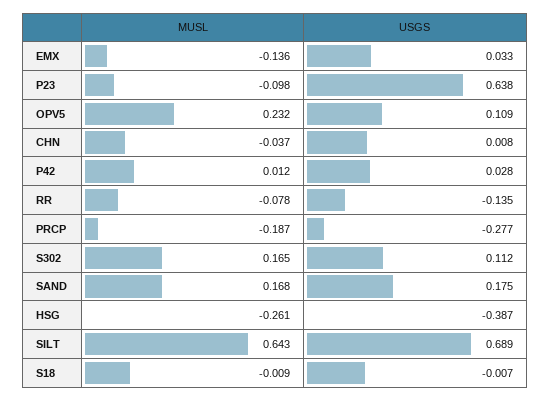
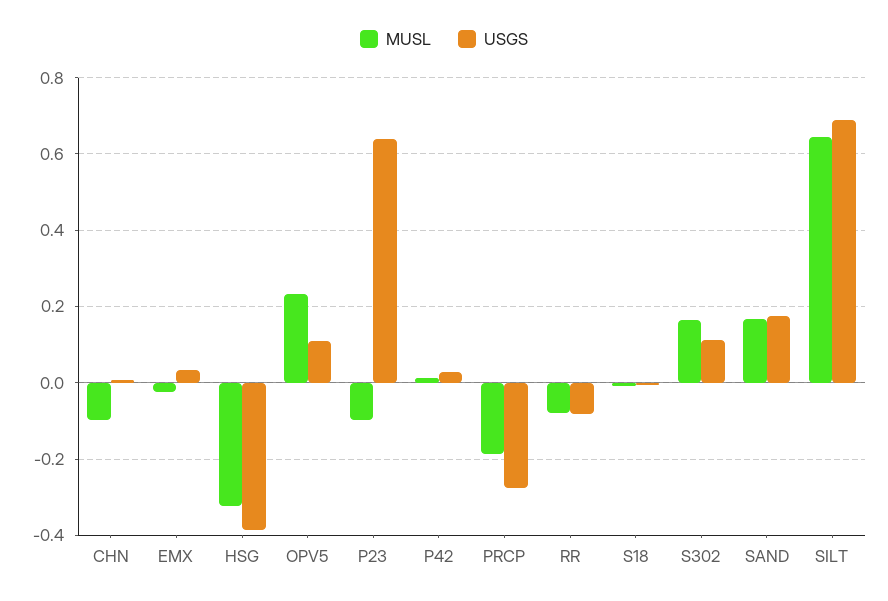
  {
    "MUSL": {
-     "EMX": -0.136,
+     "EMX": -0.02,
      "P23": -0.098,
      "OPV5": 0.232,
-     "CHN": -0.037,
+     "CHN": -0.1,
      "P42": 0.012,
      "RR": -0.078,
      "PRCP": -0.187,
      "S302": 0.165,
      "SAND": 0.168,
-     "HSG": -0.261,
+     "HSG": -0.32,
      "SILT": 0.643,
      "S18": -0.009
    },
    "USGS": {
      "EMX": 0.033,
      "P23": 0.638,
      "OPV5": 0.109,
      "CHN": 0.008,
      "P42": 0.028,
-     "RR": -0.135,
+     "RR": -0.08,
      "PRCP": -0.277,
      "S302": 0.112,
      "SAND": 0.175,
      "HSG": -0.387,
      "SILT": 0.689,
      "S18": -0.007
    }
  }

